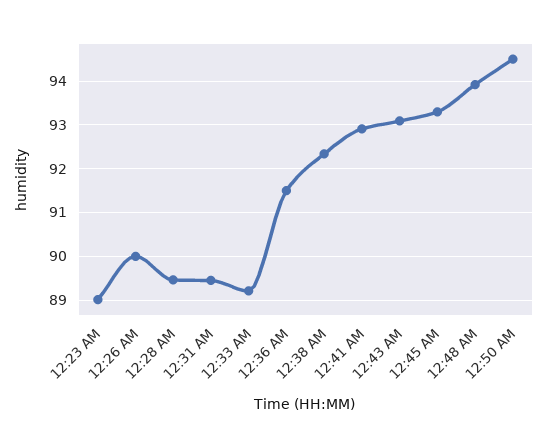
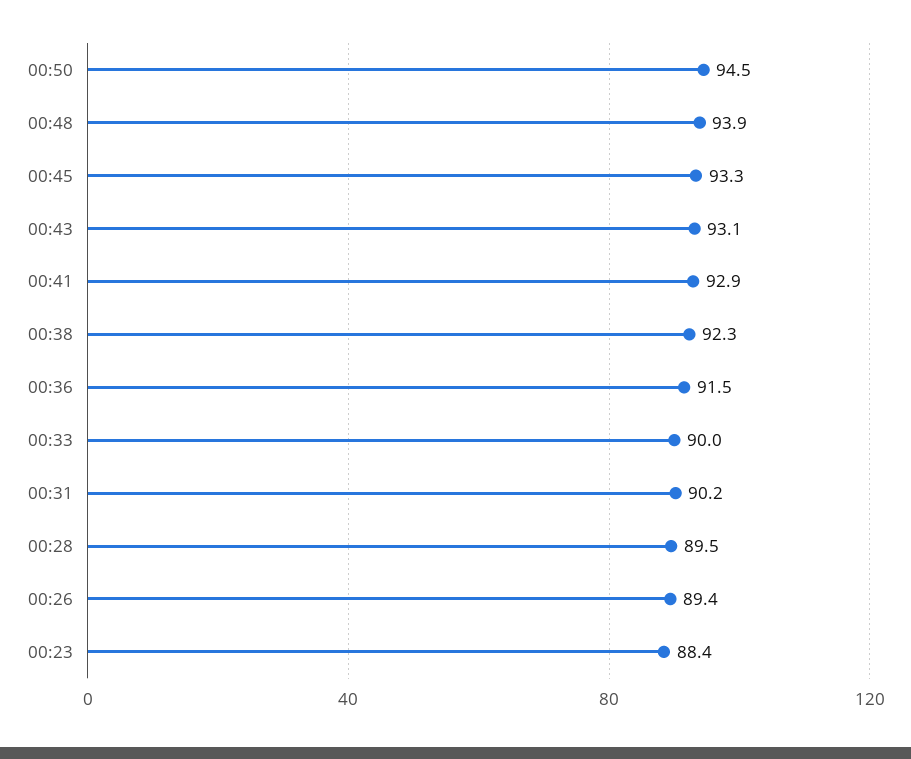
  {
-   "12:23 AM": 89,
+   "12:23 AM": 88.4,
-   "12:26 AM": 90,
+   "12:26 AM": 89.4,
    "12:28 AM": 89.5,
-   "12:31 AM": 89.4,
+   "12:31 AM": 90.2,
-   "12:33 AM": 89.2,
+   "12:33 AM": 90,
    "12:36 AM": 91.5,
    "12:38 AM": 92.3,
    "12:41 AM": 92.9,
    "12:43 AM": 93.1,
    "12:45 AM": 93.3,
    "12:48 AM": 93.9,
    "12:50 AM": 94.5
  }

